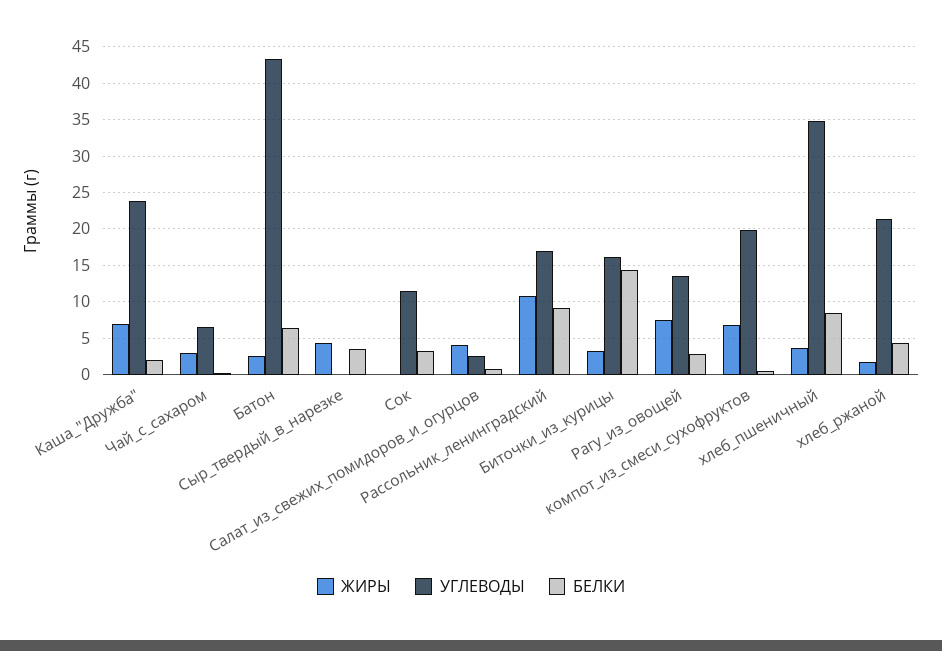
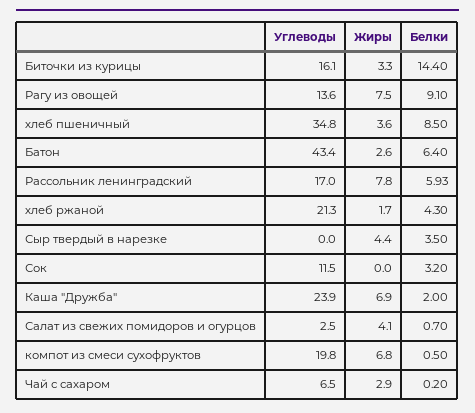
  {
    "ЖИРЫ": {
      "Каша_\"Дружба\"": 6.9,
      "Чай_с_сахаром": 2.9,
      "Батон": 2.6,
      "Сыр_твердый_в_нарезке": 4.4,
      "Сок": 0,
      "Салат_из_свежих_помидоров_и_огурцов": 4.1,
-     "Рассольник_ленинградский": 11,
+     "Рассольник_ленинградский": 7.8,
      "Биточки_из_курицы": 3.3,
      "Рагу_из_овощей": 7.5,
      "компот_из_смеси_сухофруктов": 6.8,
      "хлеб_пшеничный": 3.6,
      "хлеб_ржаной": 1.7
    },
    "УГЛЕВОДЫ": {
      "Каша_\"Дружба\"": 23.9,
      "Чай_с_сахаром": 6.5,
      "Батон": 43.4,
      "Сыр_твердый_в_нарезке": 0,
      "Сок": 11.5,
      "Салат_из_свежих_помидоров_и_огурцов": 2.5,
      "Рассольник_ленинградский": 17,
      "Биточки_из_курицы": 16.1,
      "Рагу_из_овощей": 13.6,
      "компот_из_смеси_сухофруктов": 19.8,
      "хлеб_пшеничный": 34.8,
      "хлеб_ржаной": 21.3
    },
    "БЕЛКИ": {
      "Каша_\"Дружба\"": 2,
      "Чай_с_сахаром": 0.2,
      "Батон": 6.4,
      "Сыр_твердый_в_нарезке": 3.5,
      "Сок": 3.2,
      "Салат_из_свежих_помидоров_и_огурцов": 0.7,
-     "Рассольник_ленинградский": 9,
+     "Рассольник_ленинградский": 5.93,
      "Биточки_из_курицы": 14.4,
-     "Рагу_из_овощей": 3,
+     "Рагу_из_овощей": 9.1,
      "компот_из_смеси_сухофруктов": 0.5,
      "хлеб_пшеничный": 8.5,
      "хлеб_ржаной": 4.3
    }
  }

